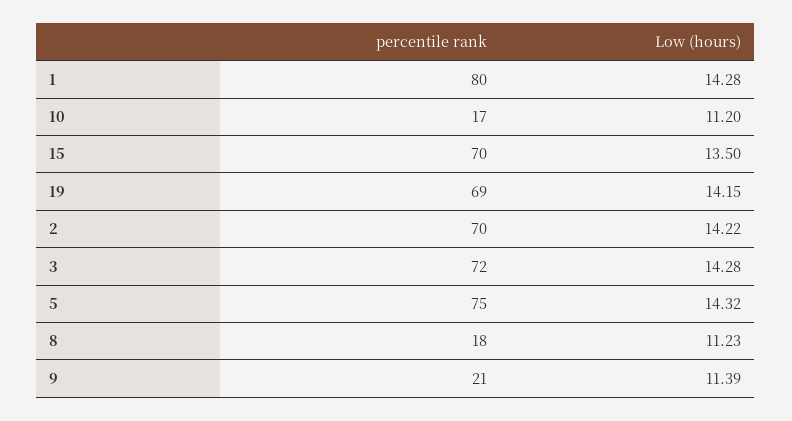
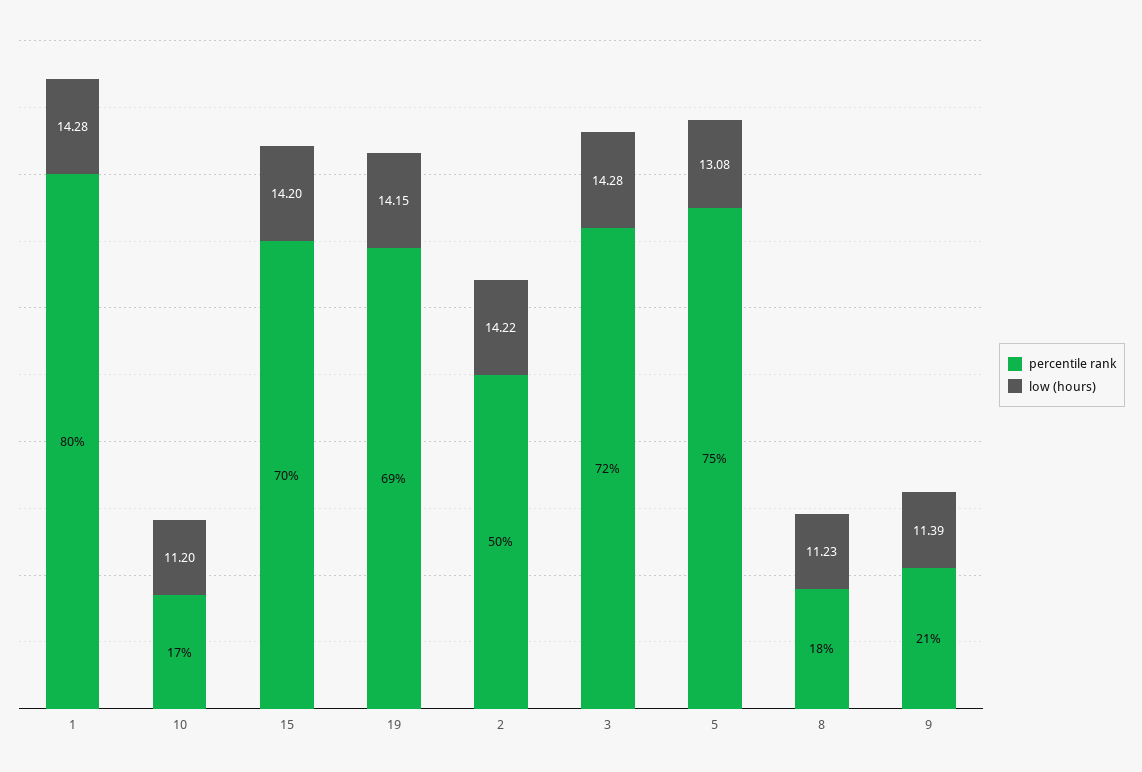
  {
    "percentile rank": {
      "1": 80,
      "10": 17,
      "15": 70,
      "19": 69,
-     "2": 70,
+     "2": 50,
      "3": 72,
      "5": 75,
      "8": 18,
      "9": 21
    },
    "Low (hours)": {
      "1": 14.28,
      "10": 11.2,
-     "15": 13.5,
+     "15": 14.2,
      "19": 14.15,
      "2": 14.22,
      "3": 14.28,
-     "5": 14.32,
+     "5": 13.08,
      "8": 11.23,
      "9": 11.39
    }
  }

